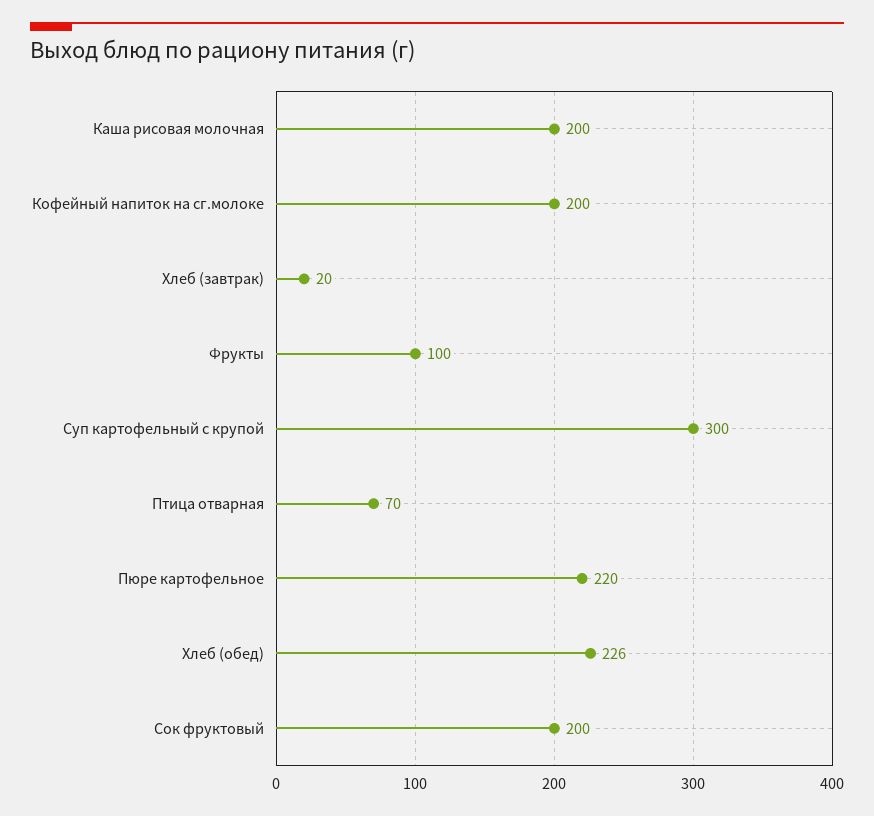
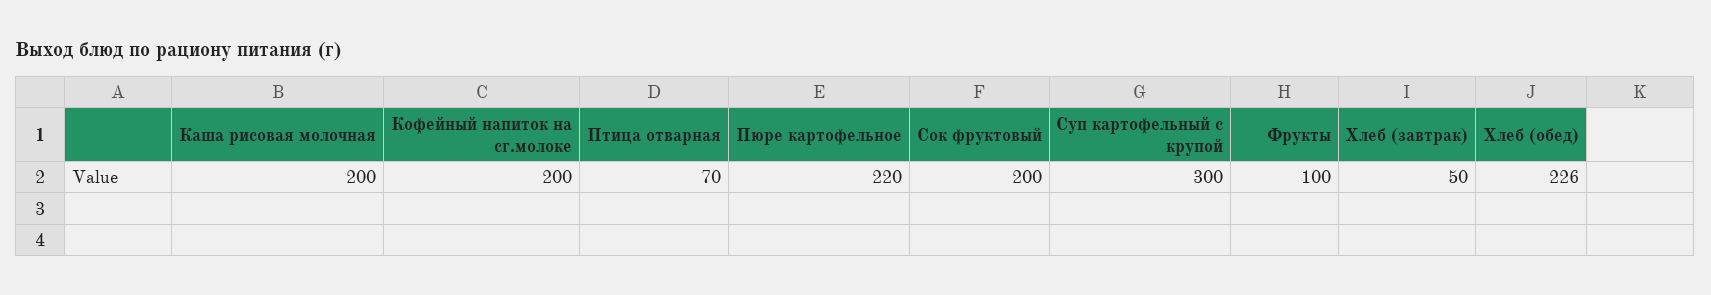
  {
    "Каша рисовая молочная": 200,
    "Кофейный напиток на сг.молоке": 200,
-   "Хлеб (завтрак)": 20,
+   "Хлеб (завтрак)": 50,
    "Фрукты": 100,
    "Суп картофельный с крупой": 300,
    "Птица отварная": 70,
    "Пюре картофельное": 220,
    "Хлеб (обед)": 226,
    "Сок фруктовый": 200
  }

